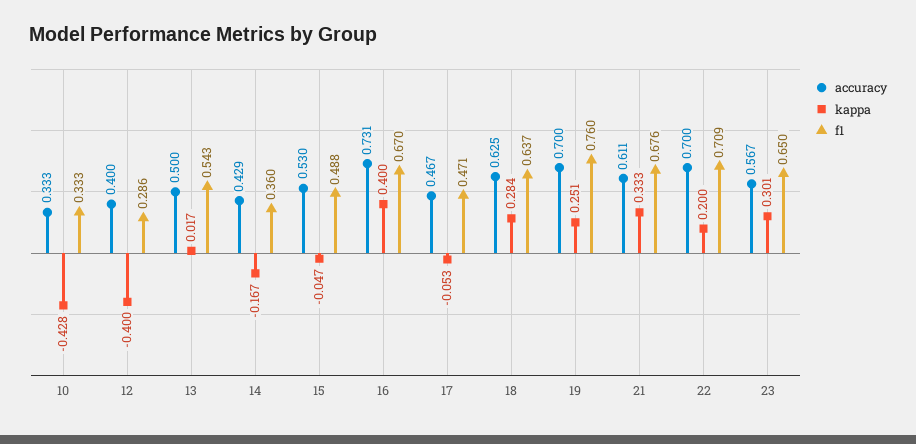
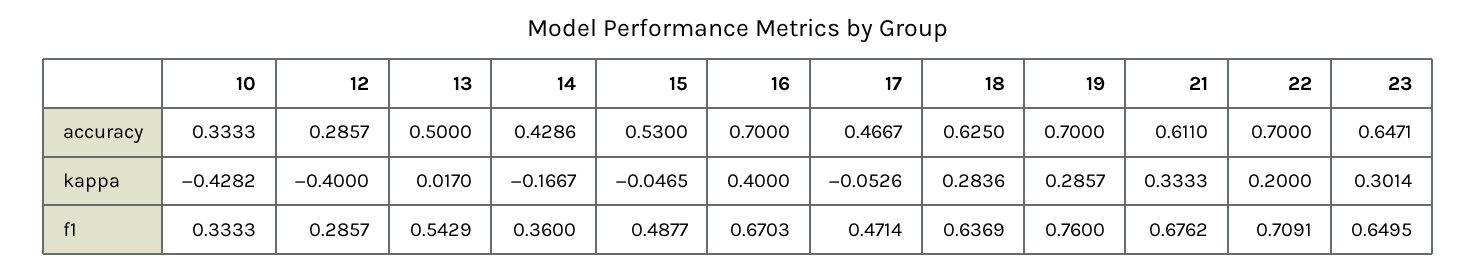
  {
    "accuracy": {
      "10": 0.3333,
-     "12": 0.4,
+     "12": 0.2857,
      "13": 0.5,
      "14": 0.4286,
      "15": 0.53,
-     "16": 0.731,
+     "16": 0.7,
      "17": 0.4667,
      "18": 0.625,
      "19": 0.7,
      "21": 0.611,
      "22": 0.7,
-     "23": 0.567
+     "23": 0.6471
    },
    "kappa": {
      "10": -0.4282,
      "12": -0.4,
      "13": 0.017,
      "14": -0.1667,
      "15": -0.0465,
      "16": 0.4,
      "17": -0.0526,
      "18": 0.2836,
-     "19": 0.251,
+     "19": 0.2857,
      "21": 0.3333,
      "22": 0.2,
      "23": 0.3014
    },
    "f1": {
      "10": 0.3333,
      "12": 0.2857,
      "13": 0.5429,
      "14": 0.36,
      "15": 0.4877,
      "16": 0.6703,
      "17": 0.4714,
      "18": 0.6369,
      "19": 0.76,
      "21": 0.6762,
      "22": 0.7091,
      "23": 0.6495
    }
  }

